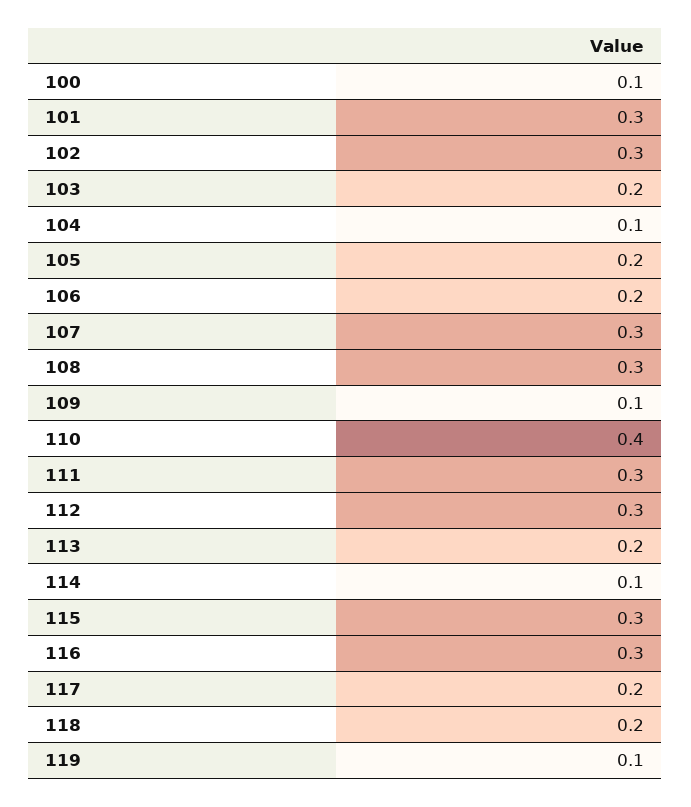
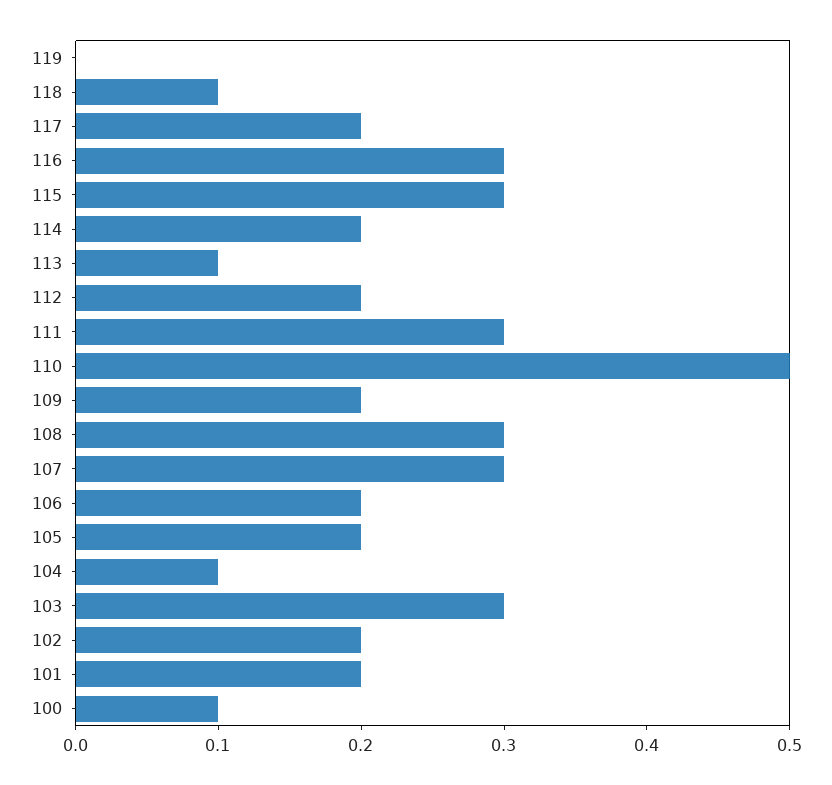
  {
    "100": 0.1,
-   "101": 0.3,
+   "101": 0.2,
-   "102": 0.3,
+   "102": 0.2,
-   "103": 0.2,
+   "103": 0.3,
    "104": 0.1,
    "105": 0.2,
    "106": 0.2,
    "107": 0.3,
    "108": 0.3,
-   "109": 0.1,
+   "109": 0.2,
-   "110": 0.4,
+   "110": 0.5,
    "111": 0.3,
-   "112": 0.3,
+   "112": 0.2,
-   "113": 0.2,
+   "113": 0.1,
-   "114": 0.1,
+   "114": 0.2,
    "115": 0.3,
    "116": 0.3,
    "117": 0.2,
-   "118": 0.2,
+   "118": 0.1,
-   "119": 0.1
+   "119": 0
  }

